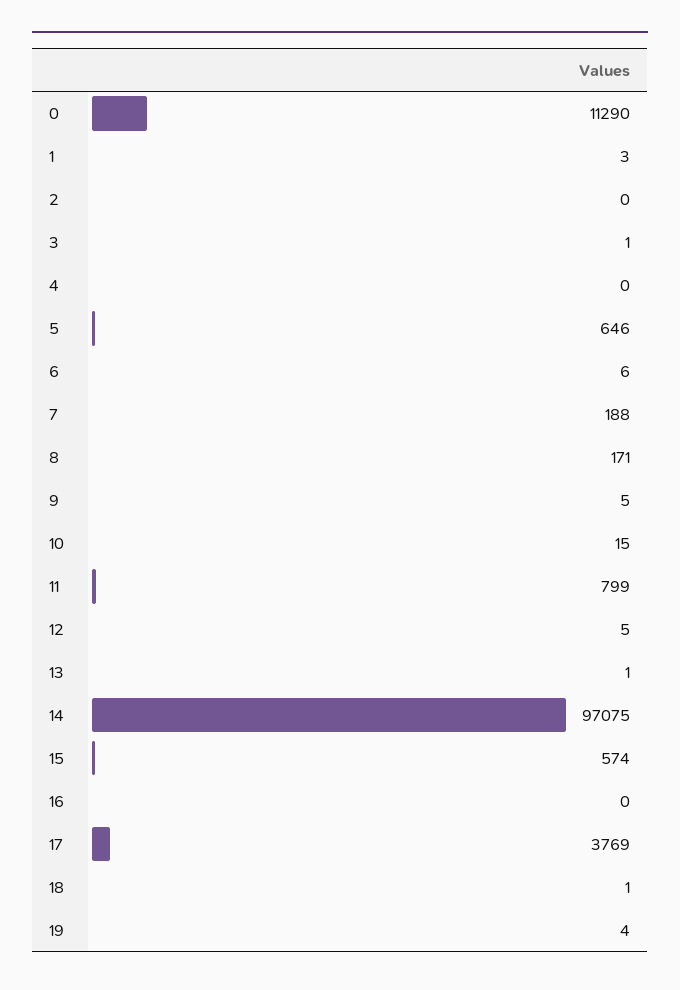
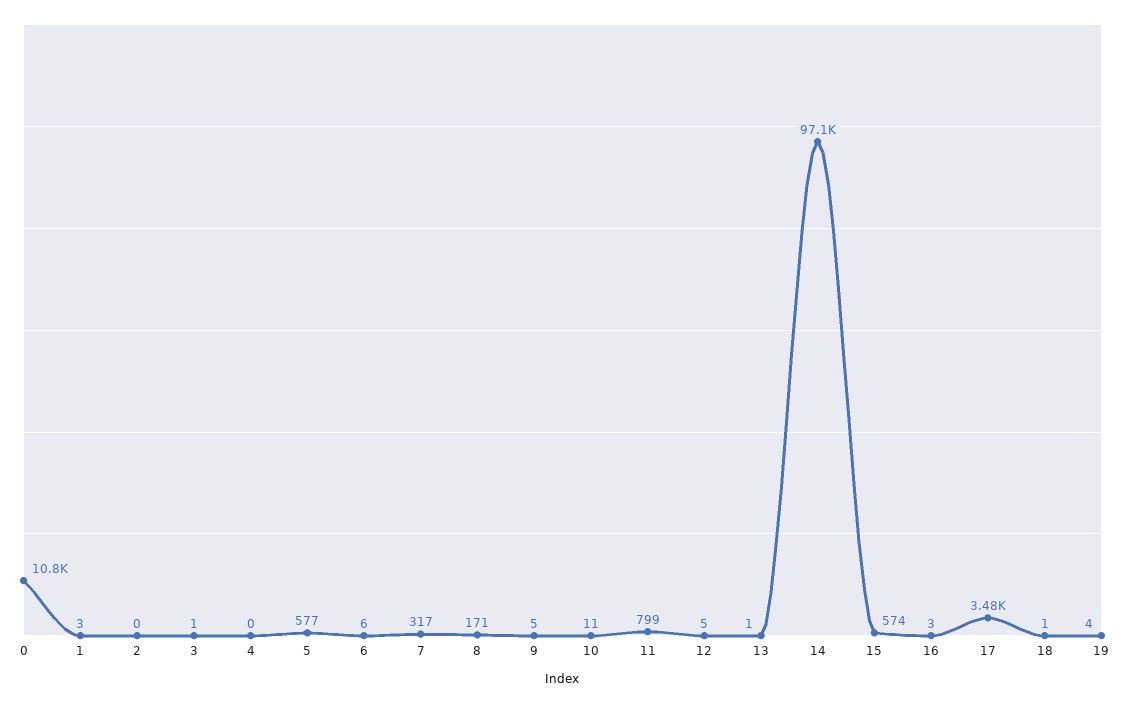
  {
-   "0": 11290,
+   "0": 10800,
    "1": 3,
    "2": 0,
    "3": 1,
    "4": 0,
-   "5": 646,
+   "5": 577,
    "6": 6,
-   "7": 188,
+   "7": 317,
    "8": 171,
    "9": 5,
-   "10": 15,
+   "10": 11,
    "11": 799,
    "12": 5,
    "13": 1,
    "14": 97075,
    "15": 574,
-   "16": 0,
+   "16": 3,
-   "17": 3769,
+   "17": 3480,
    "18": 1,
    "19": 4
  }

